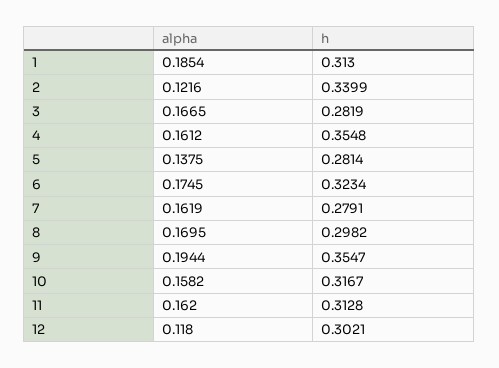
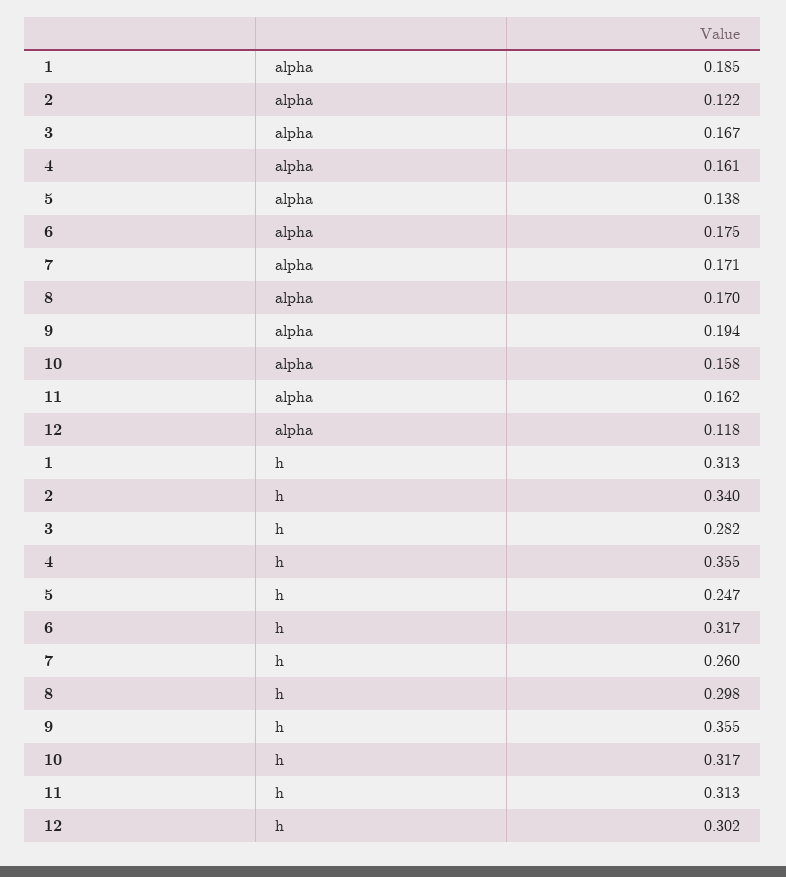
  {
    "alpha": {
      "1": 0.1854,
      "2": 0.1216,
      "3": 0.1665,
      "4": 0.1612,
      "5": 0.1375,
      "6": 0.1745,
-     "7": 0.1619,
+     "7": 0.171,
      "8": 0.1695,
      "9": 0.1944,
      "10": 0.1582,
      "11": 0.162,
      "12": 0.118
    },
    "h": {
      "1": 0.313,
      "2": 0.3399,
      "3": 0.2819,
      "4": 0.3548,
-     "5": 0.2814,
+     "5": 0.247,
-     "6": 0.3234,
+     "6": 0.317,
-     "7": 0.2791,
+     "7": 0.26,
      "8": 0.2982,
      "9": 0.3547,
      "10": 0.3167,
      "11": 0.3128,
      "12": 0.3021
    }
  }

